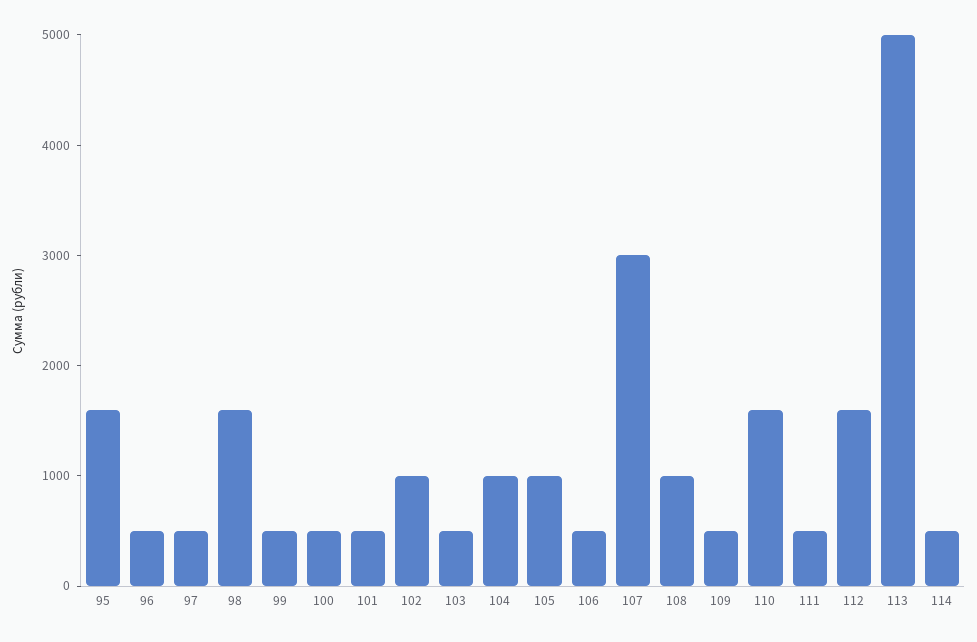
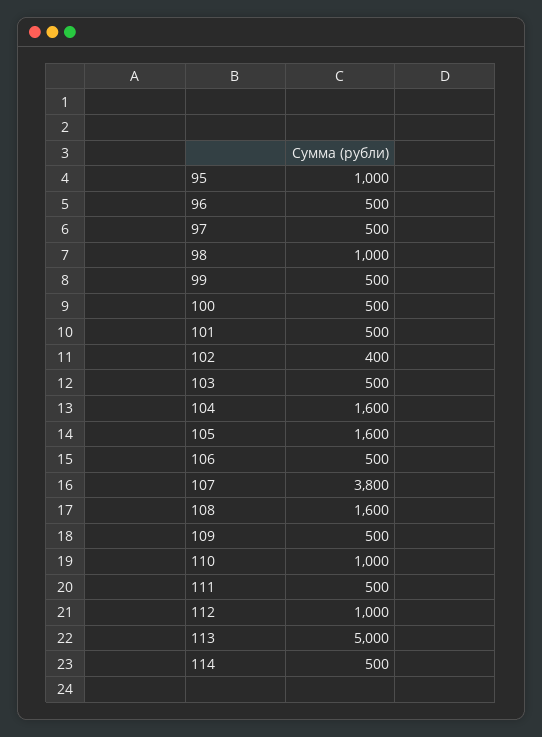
  {
-   "95": 1600,
+   "95": 1000,
    "96": 500,
    "97": 500,
-   "98": 1600,
+   "98": 1000,
    "99": 500,
    "100": 500,
    "101": 500,
-   "102": 1000,
+   "102": 400,
    "103": 500,
-   "104": 1000,
+   "104": 1600,
-   "105": 1000,
+   "105": 1600,
    "106": 500,
-   "107": 3000,
+   "107": 3800,
-   "108": 1000,
+   "108": 1600,
    "109": 500,
-   "110": 1600,
+   "110": 1000,
    "111": 500,
-   "112": 1600,
+   "112": 1000,
    "113": 5000,
    "114": 500
  }

